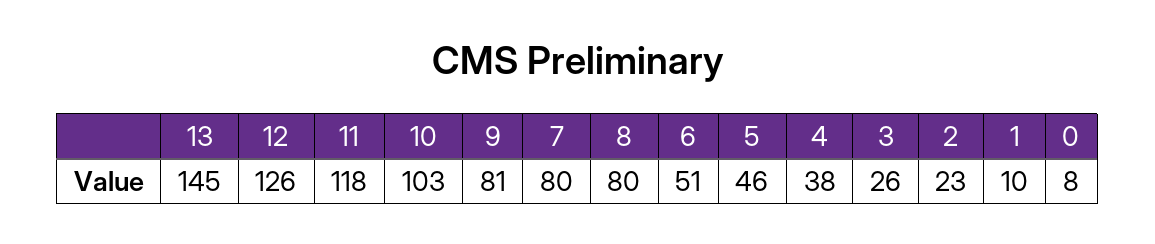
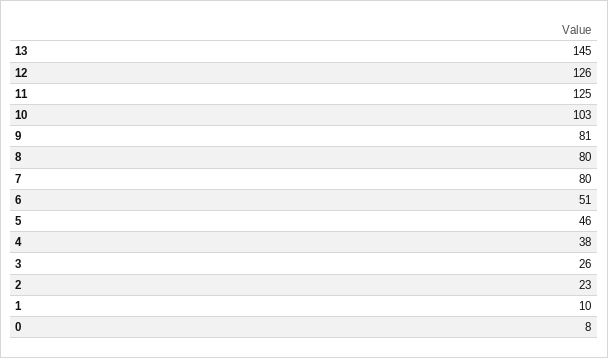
  {
    "13": 145,
    "12": 126,
-   "11": 118,
+   "11": 125,
    "10": 103,
    "9": 81,
    "7": 80,
    "8": 80,
    "6": 51,
    "5": 46,
    "4": 38,
    "3": 26,
    "2": 23,
    "1": 10,
    "0": 8
  }

